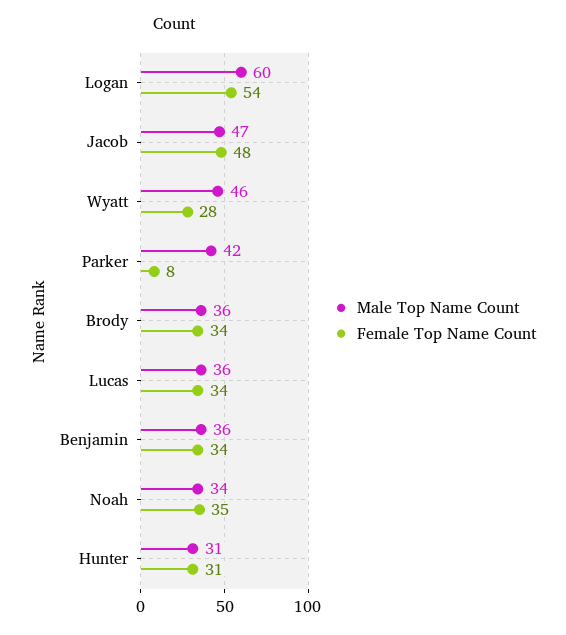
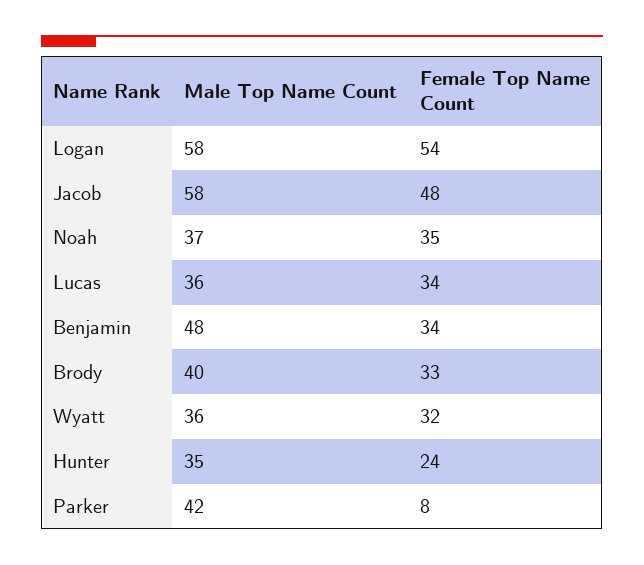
  {
    "Male Top Name Count": {
-     "Logan": 60,
+     "Logan": 58,
-     "Jacob": 47,
+     "Jacob": 58,
-     "Wyatt": 46,
+     "Wyatt": 36,
      "Parker": 42,
-     "Brody": 36,
+     "Brody": 40,
      "Lucas": 36,
-     "Benjamin": 36,
+     "Benjamin": 48,
-     "Noah": 34,
+     "Noah": 37,
-     "Hunter": 31
+     "Hunter": 35
    },
    "Female Top Name Count": {
      "Logan": 54,
      "Jacob": 48,
-     "Wyatt": 28,
+     "Wyatt": 32,
      "Parker": 8,
-     "Brody": 34,
+     "Brody": 33,
      "Lucas": 34,
      "Benjamin": 34,
      "Noah": 35,
-     "Hunter": 31
+     "Hunter": 24
    }
  }

